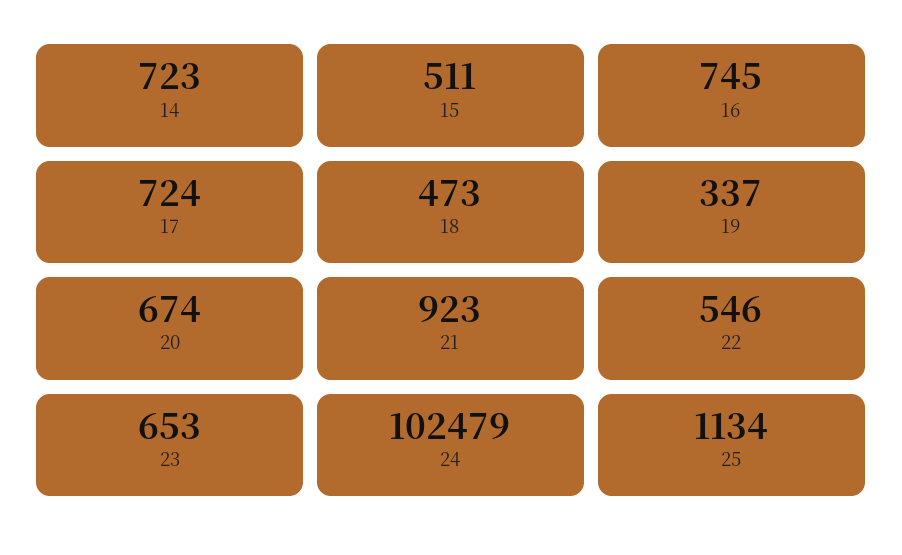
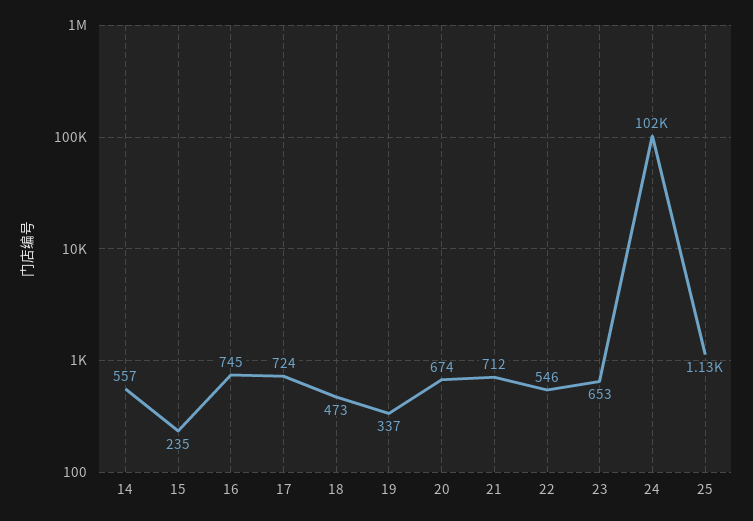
  {
-   "14": 723,
+   "14": 557,
-   "15": 511,
+   "15": 235,
    "16": 745,
    "17": 724,
    "18": 473,
    "19": 337,
    "20": 674,
-   "21": 923,
+   "21": 712,
    "22": 546,
    "23": 653,
    "24": 102479,
    "25": 1134
  }

